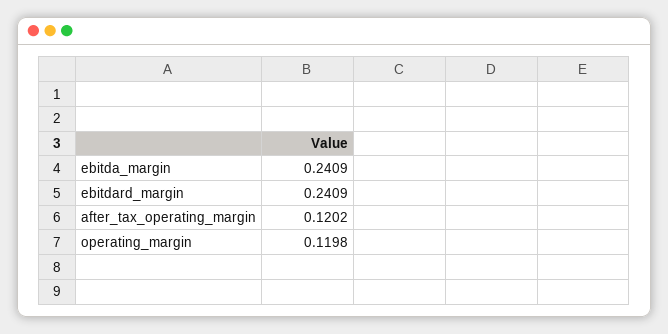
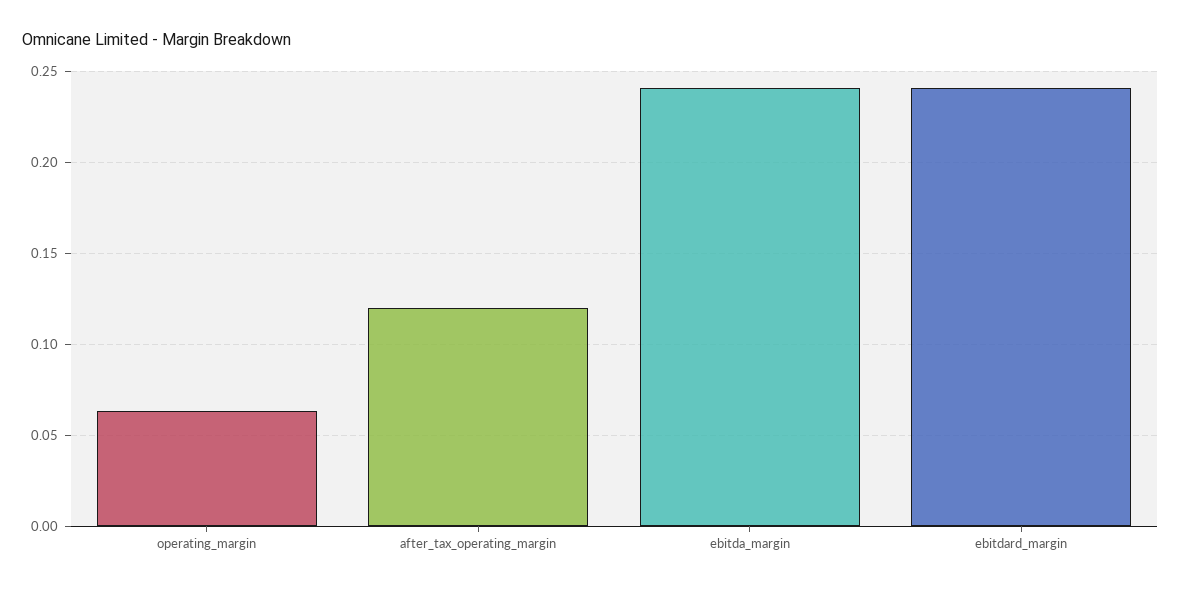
  {
    "ebitda_margin": 0.2409,
    "ebitdard_margin": 0.2409,
    "after_tax_operating_margin": 0.1202,
-   "operating_margin": 0.1198
+   "operating_margin": 0.065
  }

